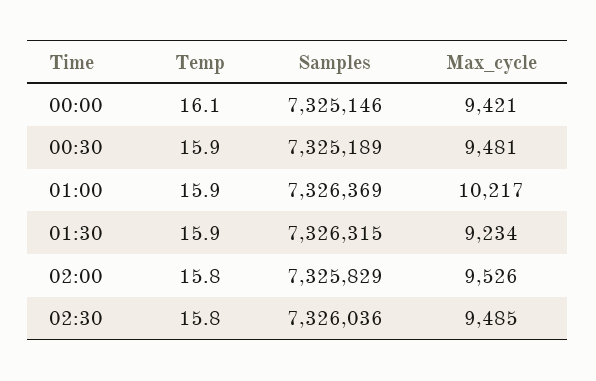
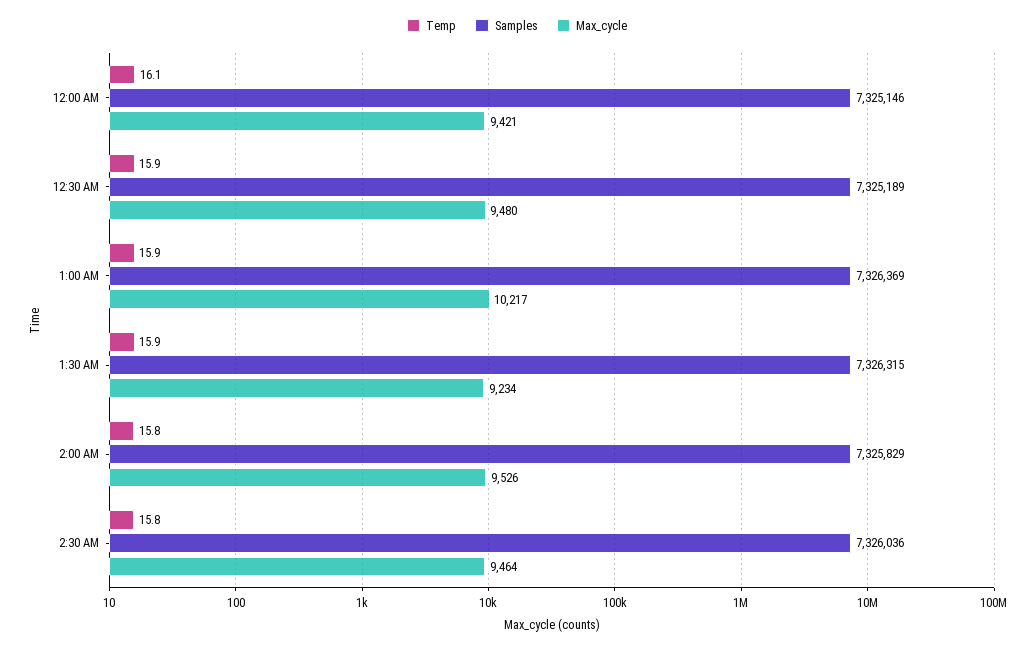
  {
    "Temp": {
      "00:00": 16.1,
      "00:30": 15.9,
      "01:00": 15.9,
      "01:30": 15.9,
      "02:00": 15.8,
      "02:30": 15.8
    },
    "Samples": {
      "00:00": 7325146,
      "00:30": 7325189,
      "01:00": 7326369,
      "01:30": 7326315,
      "02:00": 7325829,
      "02:30": 7326036
    },
    "Max_cycle": {
      "00:00": 9421,
-     "00:30": 9481,
+     "00:30": 9480,
      "01:00": 10217,
      "01:30": 9234,
      "02:00": 9526,
-     "02:30": 9485
+     "02:30": 9464
    }
  }

